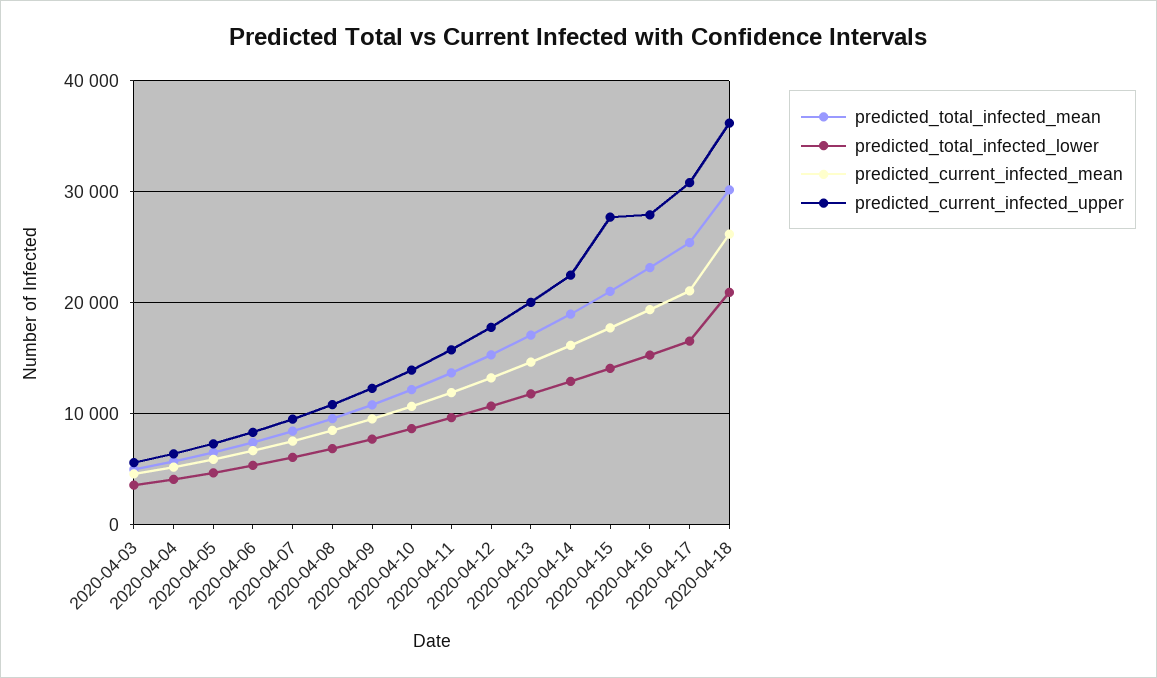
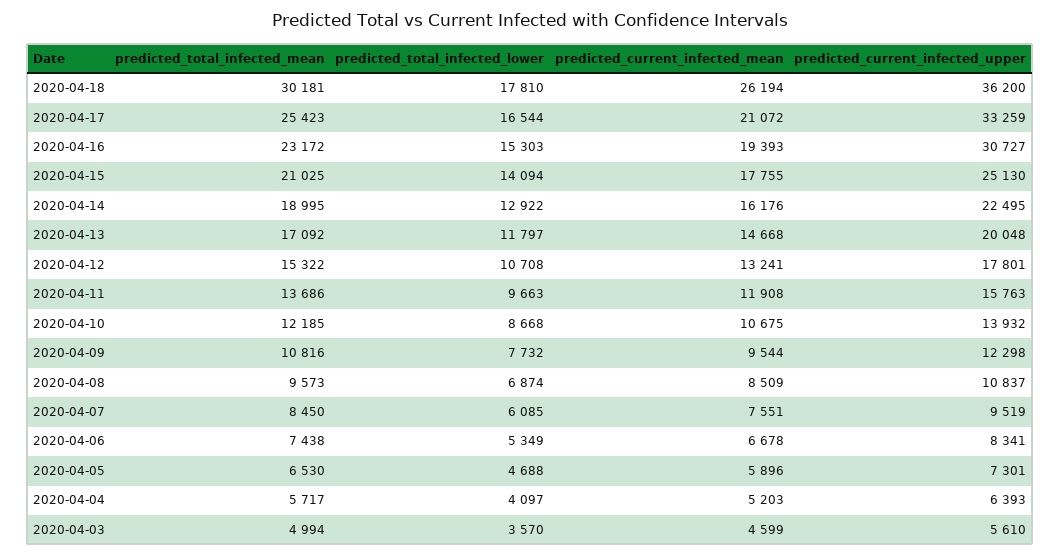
  {
    "predicted_total_infected_mean": {
      "2020-04-03": 4994,
      "2020-04-04": 5717,
      "2020-04-05": 6530,
      "2020-04-06": 7438,
      "2020-04-07": 8450,
      "2020-04-08": 9573,
      "2020-04-09": 10816,
      "2020-04-10": 12185,
      "2020-04-11": 13686,
      "2020-04-12": 15322,
      "2020-04-13": 17092,
      "2020-04-14": 18995,
      "2020-04-15": 21025,
      "2020-04-16": 23172,
      "2020-04-17": 25423,
      "2020-04-18": 30181
    },
    "predicted_total_infected_lower": {
      "2020-04-03": 3570,
      "2020-04-04": 4097,
      "2020-04-05": 4688,
      "2020-04-06": 5349,
      "2020-04-07": 6085,
      "2020-04-08": 6874,
      "2020-04-09": 7732,
      "2020-04-10": 8668,
      "2020-04-11": 9663,
      "2020-04-12": 10708,
      "2020-04-13": 11797,
      "2020-04-14": 12922,
      "2020-04-15": 14094,
      "2020-04-16": 15303,
      "2020-04-17": 16544,
-     "2020-04-18": 21000
+     "2020-04-18": 17810
    },
    "predicted_current_infected_mean": {
      "2020-04-03": 4599,
      "2020-04-04": 5203,
      "2020-04-05": 5896,
      "2020-04-06": 6678,
      "2020-04-07": 7551,
      "2020-04-08": 8509,
      "2020-04-09": 9544,
      "2020-04-10": 10675,
      "2020-04-11": 11908,
      "2020-04-12": 13241,
      "2020-04-13": 14668,
      "2020-04-14": 16176,
      "2020-04-15": 17755,
      "2020-04-16": 19393,
      "2020-04-17": 21072,
      "2020-04-18": 26194
    },
    "predicted_current_infected_upper": {
      "2020-04-03": 5610,
      "2020-04-04": 6393,
      "2020-04-05": 7301,
      "2020-04-06": 8341,
      "2020-04-07": 9519,
      "2020-04-08": 10837,
      "2020-04-09": 12298,
      "2020-04-10": 13932,
      "2020-04-11": 15763,
      "2020-04-12": 17801,
      "2020-04-13": 20048,
      "2020-04-14": 22495,
-     "2020-04-15": 28000,
+     "2020-04-15": 25130,
-     "2020-04-16": 28000,
+     "2020-04-16": 30727,
-     "2020-04-17": 31000,
+     "2020-04-17": 33259,
      "2020-04-18": 36200
    }
  }

